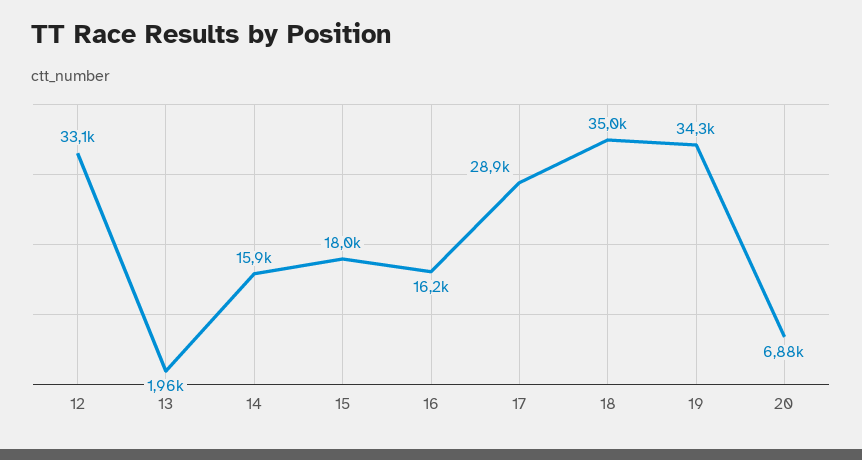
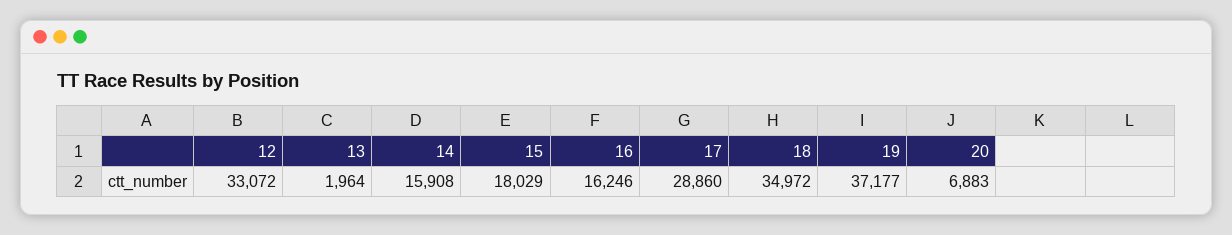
  {
    "12": 33072,
    "13": 1964,
    "14": 15908,
    "15": 18029,
    "16": 16246,
    "17": 28860,
    "18": 34972,
-   "19": 34300,
+   "19": 37177,
    "20": 6883
  }

